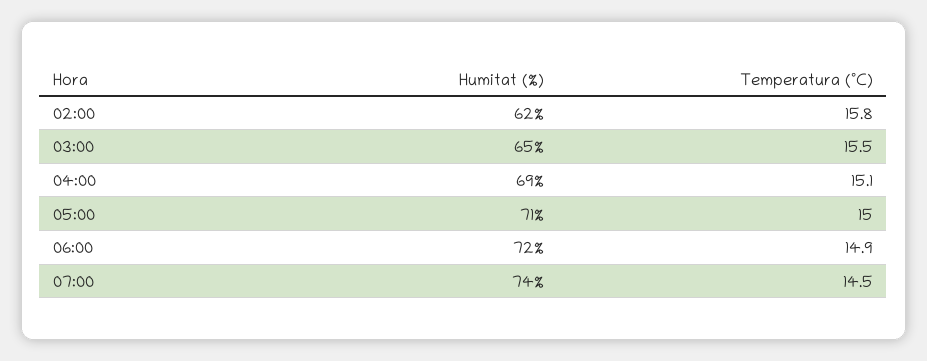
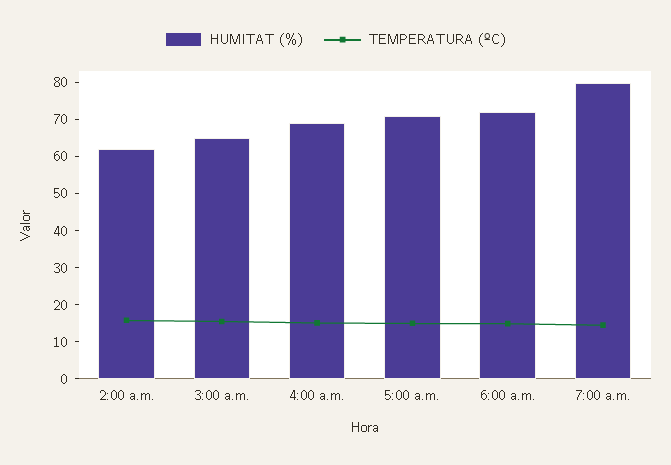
  {
    "Humitat (%)": {
      "02:00": 62,
      "03:00": 65,
      "04:00": 69,
      "05:00": 71,
      "06:00": 72,
-     "07:00": 74
+     "07:00": 80
    },
    "Temperatura (ºC)": {
      "02:00": 15.8,
      "03:00": 15.5,
      "04:00": 15.1,
      "05:00": 15,
      "06:00": 14.9,
      "07:00": 14.5
    }
  }

